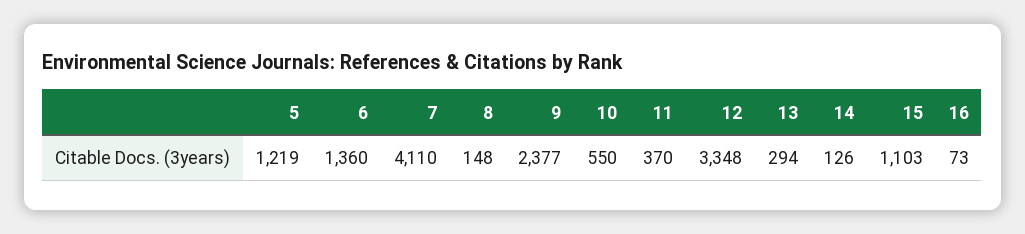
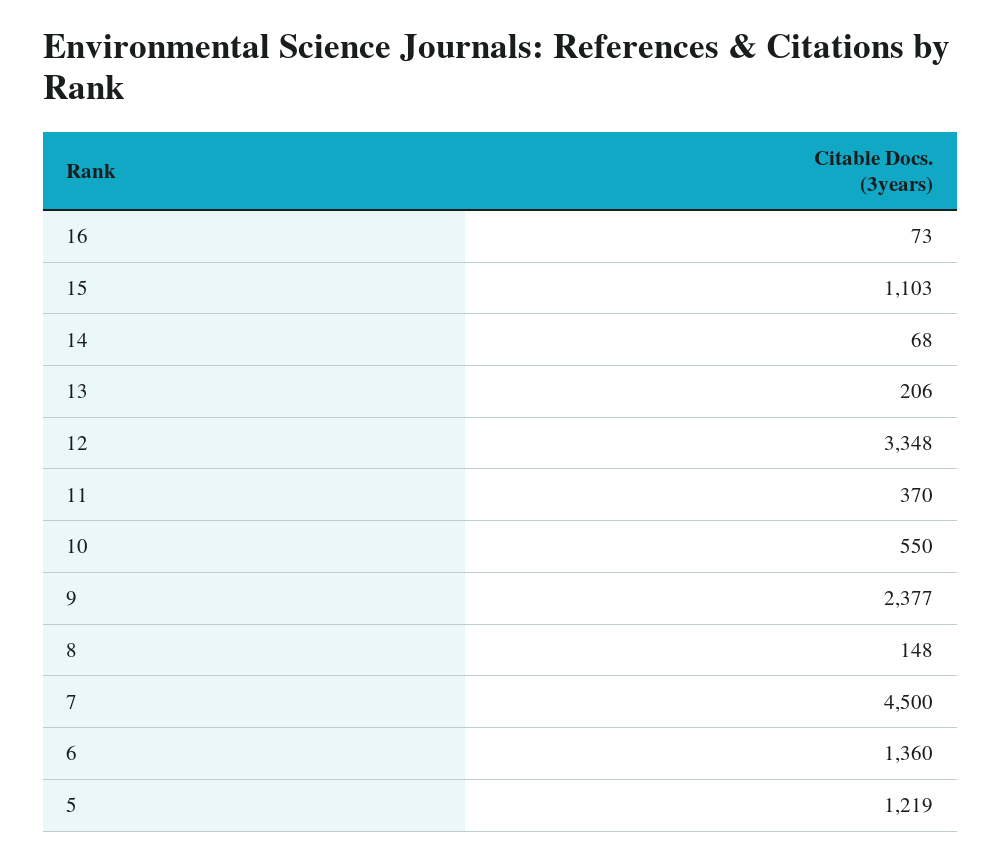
  {
    "5": 1219,
    "6": 1360,
-   "7": 4110,
+   "7": 4500,
    "8": 148,
    "9": 2377,
    "10": 550,
    "11": 370,
    "12": 3348,
-   "13": 294,
+   "13": 206,
-   "14": 126,
+   "14": 68,
    "15": 1103,
    "16": 73
  }

